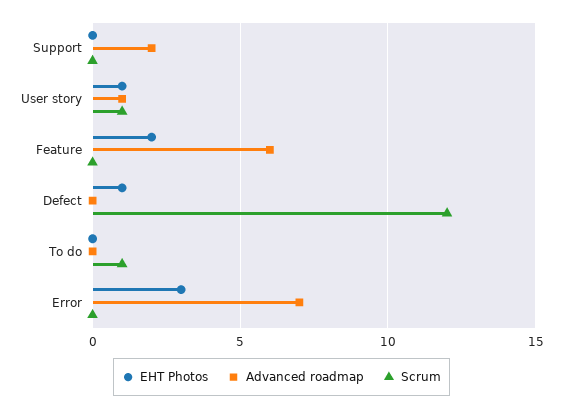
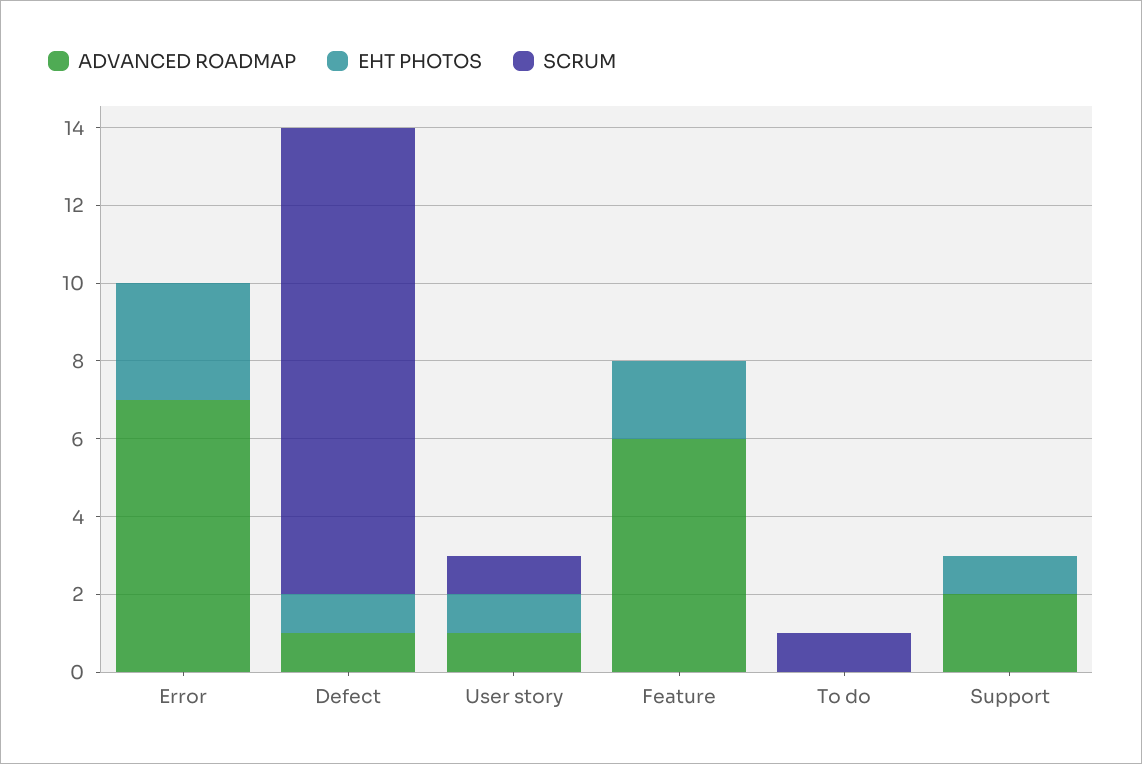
  {
    "EHT Photos": {
-     "Support": 0,
+     "Support": 1,
      "User story": 1,
      "Feature": 2,
      "Defect": 1,
      "To do": 0,
      "Error": 3
    },
    "Advanced roadmap": {
      "Support": 2,
      "User story": 1,
      "Feature": 6,
-     "Defect": 0,
+     "Defect": 1,
      "To do": 0,
      "Error": 7
    },
    "Scrum": {
      "Support": 0,
      "User story": 1,
      "Feature": 0,
      "Defect": 12,
      "To do": 1,
      "Error": 0
    }
  }

